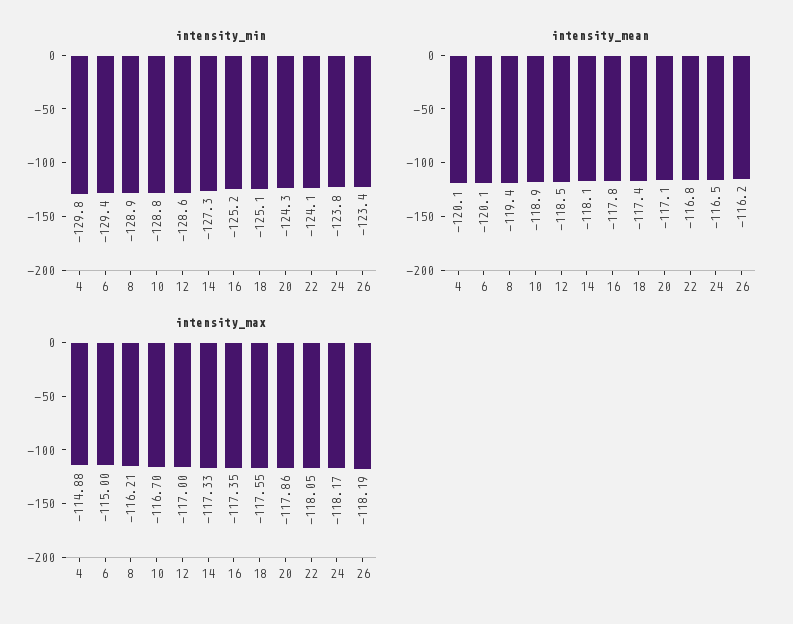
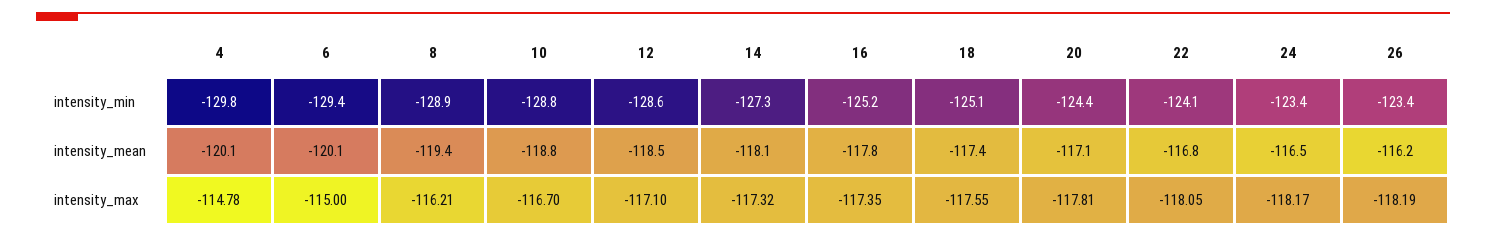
  {
    "intensity_min": {
      "4": -129.8,
      "6": -129.4,
      "8": -128.9,
      "10": -128.8,
      "12": -128.6,
      "14": -127.3,
      "16": -125.2,
      "18": -125.1,
-     "20": -124.3,
+     "20": -124.4,
      "22": -124.1,
-     "24": -123.8,
+     "24": -123.4,
      "26": -123.4
    },
    "intensity_mean": {
      "4": -120.1,
      "6": -120.1,
      "8": -119.4,
-     "10": -118.9,
+     "10": -118.8,
      "12": -118.5,
      "14": -118.1,
      "16": -117.8,
      "18": -117.4,
      "20": -117.1,
      "22": -116.8,
      "24": -116.5,
      "26": -116.2
    },
    "intensity_max": {
-     "4": -114.88,
+     "4": -114.78,
      "6": -115,
      "8": -116.21,
      "10": -116.7,
-     "12": -117,
+     "12": -117.1,
-     "14": -117.33,
+     "14": -117.32,
      "16": -117.35,
      "18": -117.55,
-     "20": -117.86,
+     "20": -117.81,
      "22": -118.05,
      "24": -118.17,
      "26": -118.19
    }
  }

